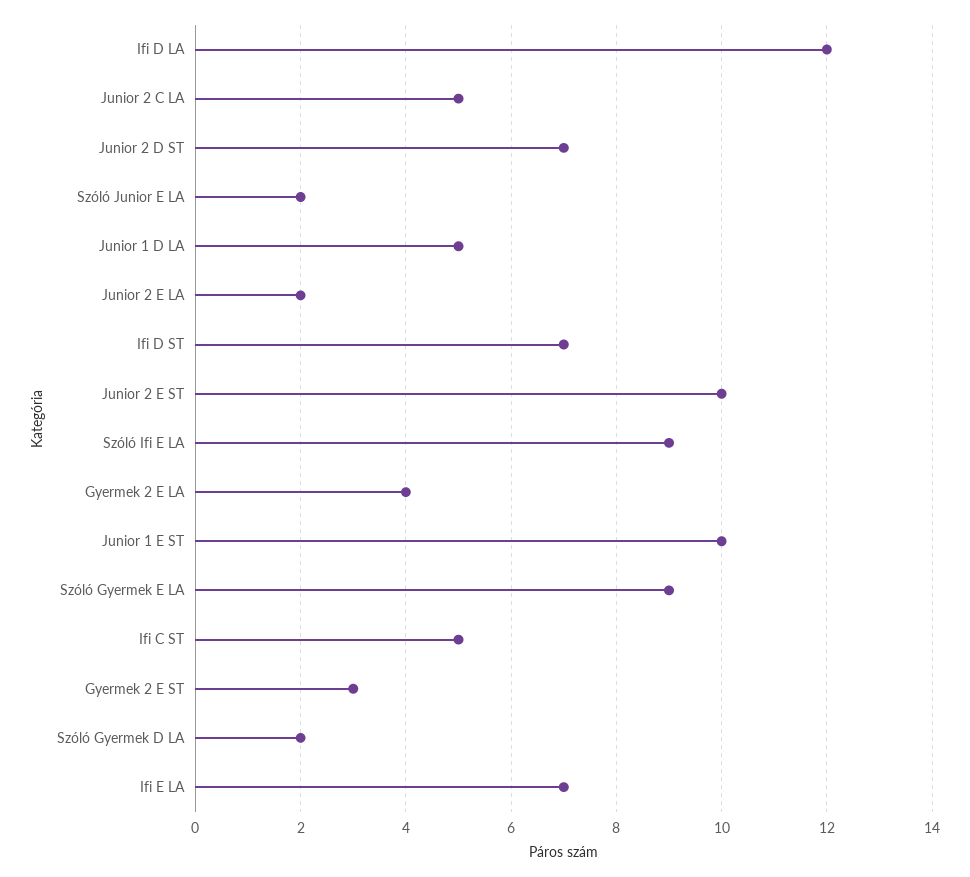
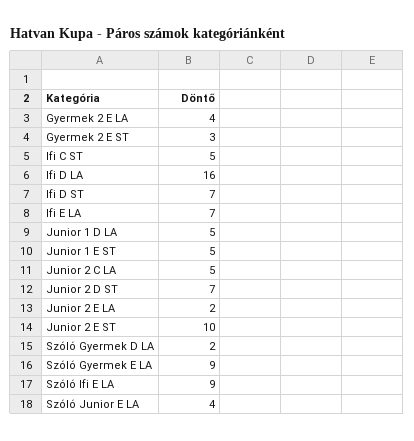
  {
-   "Ifi D LA": 12,
+   "Ifi D LA": 16,
    "Junior 2 C LA": 5,
    "Junior 2 D ST": 7,
-   "Szóló Junior E LA": 2,
+   "Szóló Junior E LA": 4,
    "Junior 1 D LA": 5,
    "Junior 2 E LA": 2,
    "Ifi D ST": 7,
    "Junior 2 E ST": 10,
    "Szóló Ifi E LA": 9,
    "Gyermek 2 E LA": 4,
-   "Junior 1 E ST": 10,
+   "Junior 1 E ST": 5,
    "Szóló Gyermek E LA": 9,
    "Ifi C ST": 5,
    "Gyermek 2 E ST": 3,
    "Szóló Gyermek D LA": 2,
    "Ifi E LA": 7
  }

